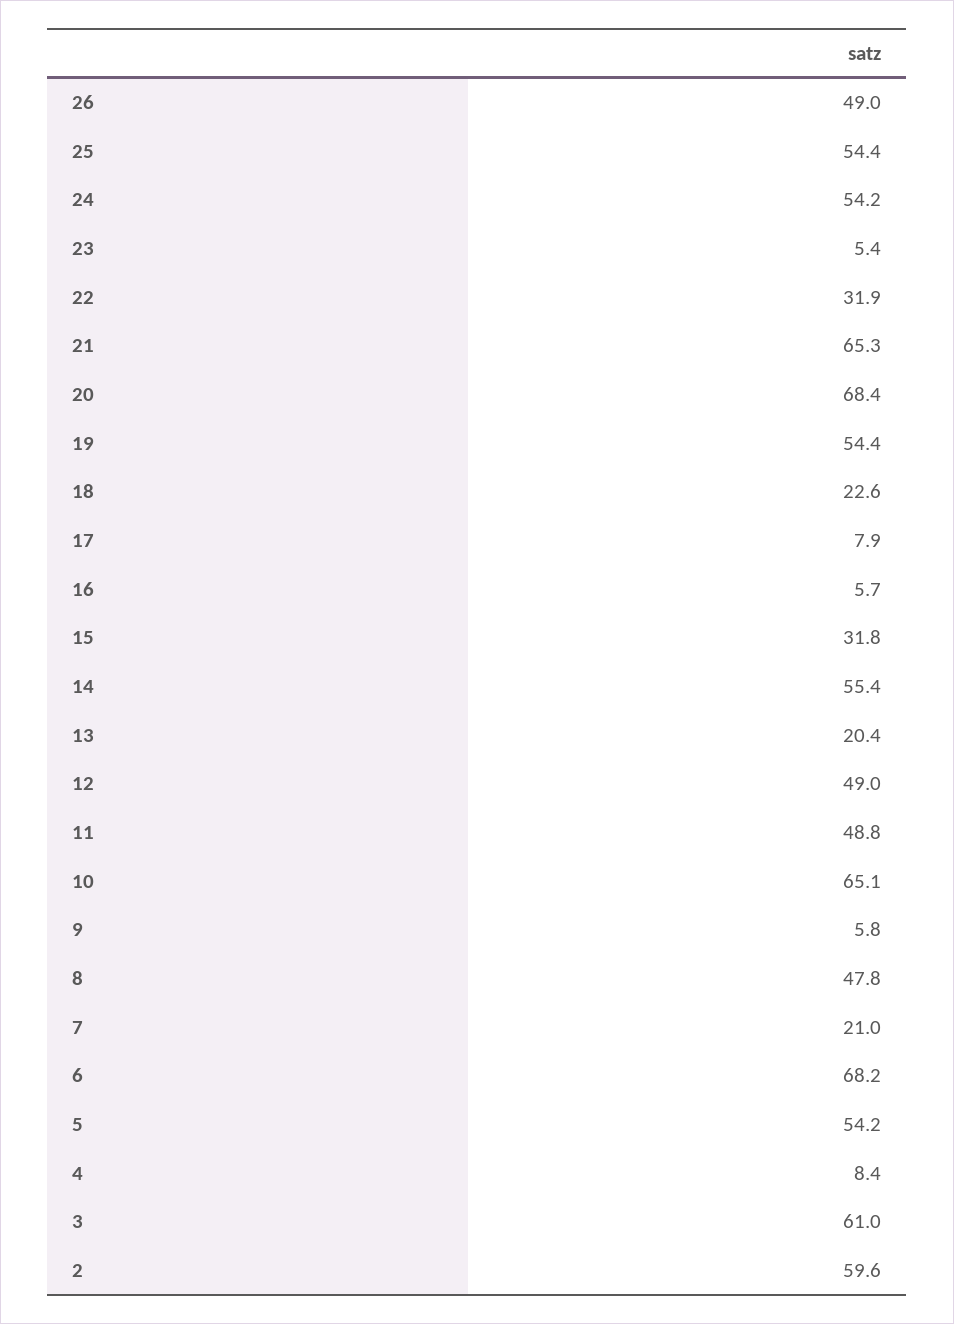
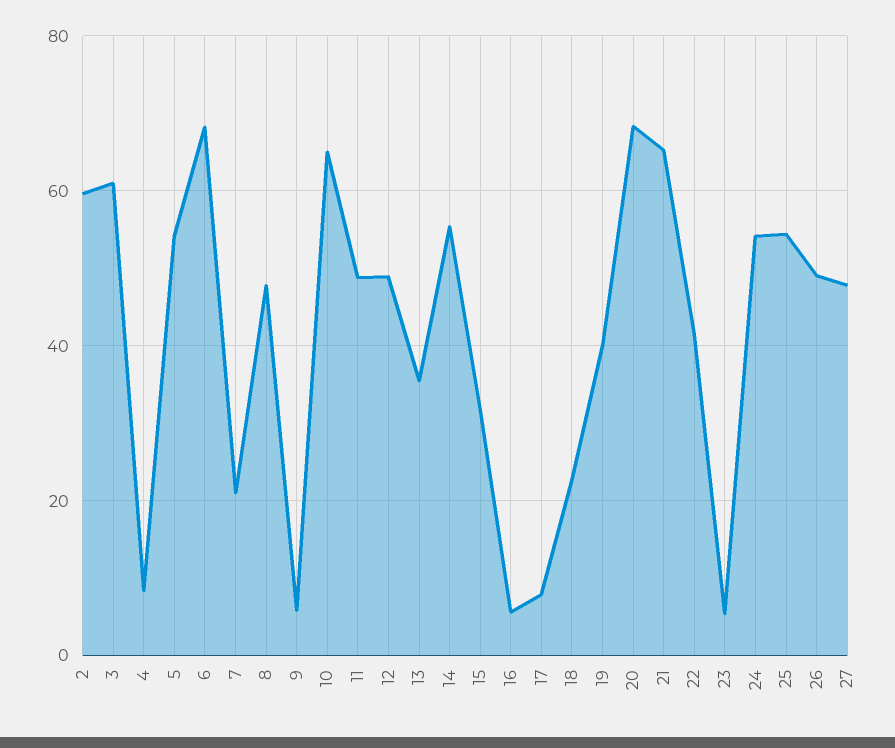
  {
    "26": 49,
    "25": 54.4,
    "24": 54.2,
    "23": 5.4,
-   "22": 31.9,
+   "22": 42,
    "21": 65.3,
    "20": 68.4,
-   "19": 54.4,
+   "19": 40,
    "18": 22.6,
    "17": 7.9,
    "16": 5.7,
    "15": 31.8,
    "14": 55.4,
-   "13": 20.4,
+   "13": 36,
    "12": 49,
    "11": 48.8,
    "10": 65.1,
    "9": 5.8,
    "8": 47.8,
    "7": 21,
    "6": 68.2,
    "5": 54.2,
    "4": 8.4,
    "3": 61,
-   "2": 59.6
+   "2": 59.6,
+   "27": 48
  }

